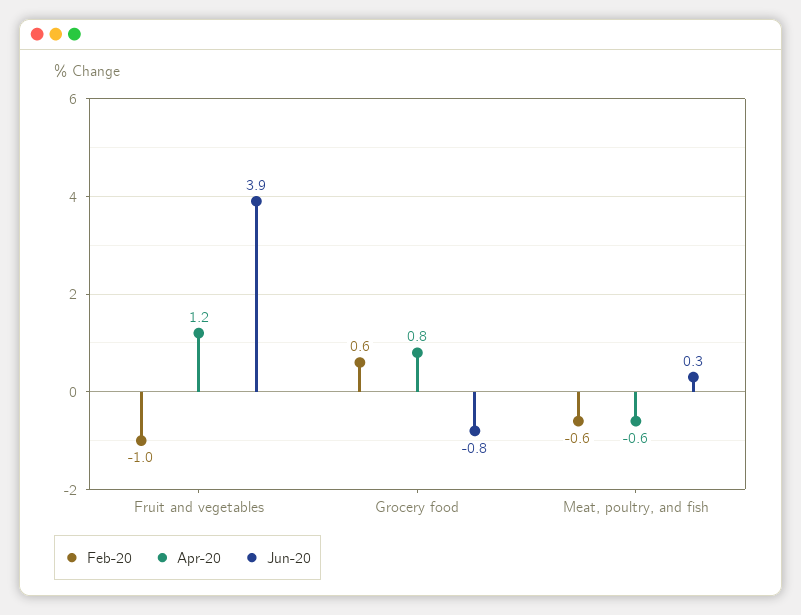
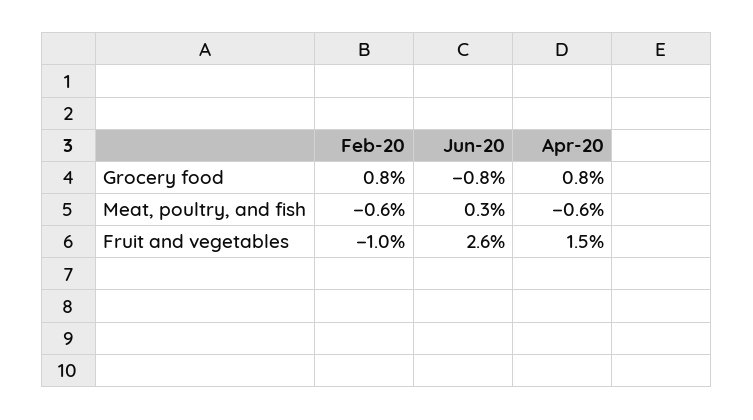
  {
    "Feb-20": {
      "Fruit and vegetables": -1,
-     "Grocery food": 0.6,
+     "Grocery food": 0.8,
      "Meat, poultry, and fish": -0.6
    },
    "Apr-20": {
-     "Fruit and vegetables": 1.2,
+     "Fruit and vegetables": 1.5,
      "Grocery food": 0.8,
      "Meat, poultry, and fish": -0.6
    },
    "Jun-20": {
-     "Fruit and vegetables": 3.9,
+     "Fruit and vegetables": 2.6,
      "Grocery food": -0.8,
      "Meat, poultry, and fish": 0.3
    }
  }

